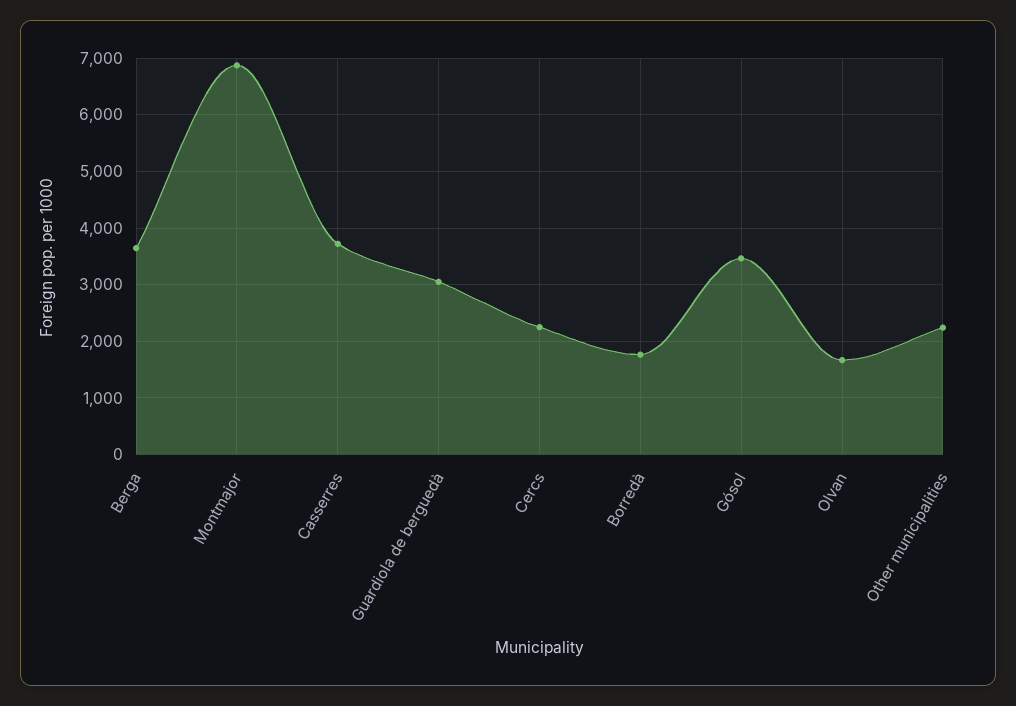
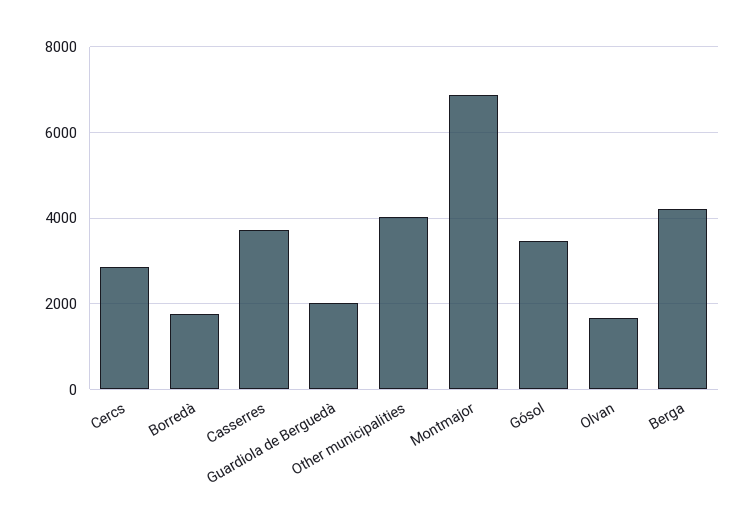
  {
-   "Berga": 3600,
+   "Berga": 4200,
    "Montmajor": 6800,
    "Casserres": 3800,
-   "Guardiola de berguedà": 3000,
+   "Guardiola de berguedà": 2000,
-   "Cercs": 2200,
+   "Cercs": 2800,
    "Borredà": 1800,
    "Gósol": 3400,
    "Olvan": 1600,
-   "Other municipalities": 2200
+   "Other municipalities": 4000
  }

